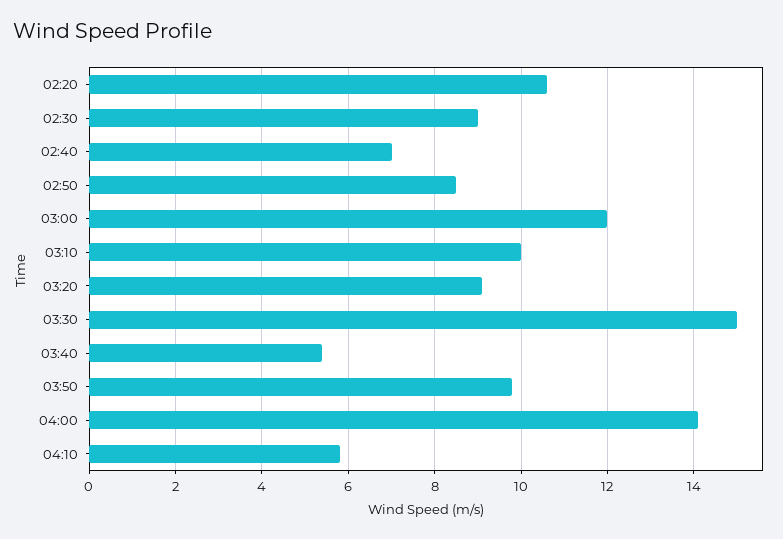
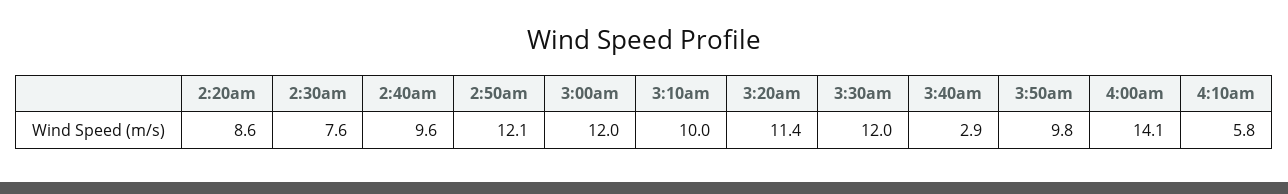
  {
-   "02:20": 10.5,
+   "02:20": 8.6,
-   "02:30": 9,
+   "02:30": 7.6,
-   "02:40": 7,
+   "02:40": 9.6,
-   "02:50": 8.5,
+   "02:50": 12.1,
    "03:00": 12,
    "03:10": 10,
-   "03:20": 9,
+   "03:20": 11.4,
-   "03:30": 15,
+   "03:30": 12,
-   "03:40": 5.5,
+   "03:40": 2.9,
    "03:50": 9.8,
    "04:00": 14.1,
    "04:10": 5.8
  }

